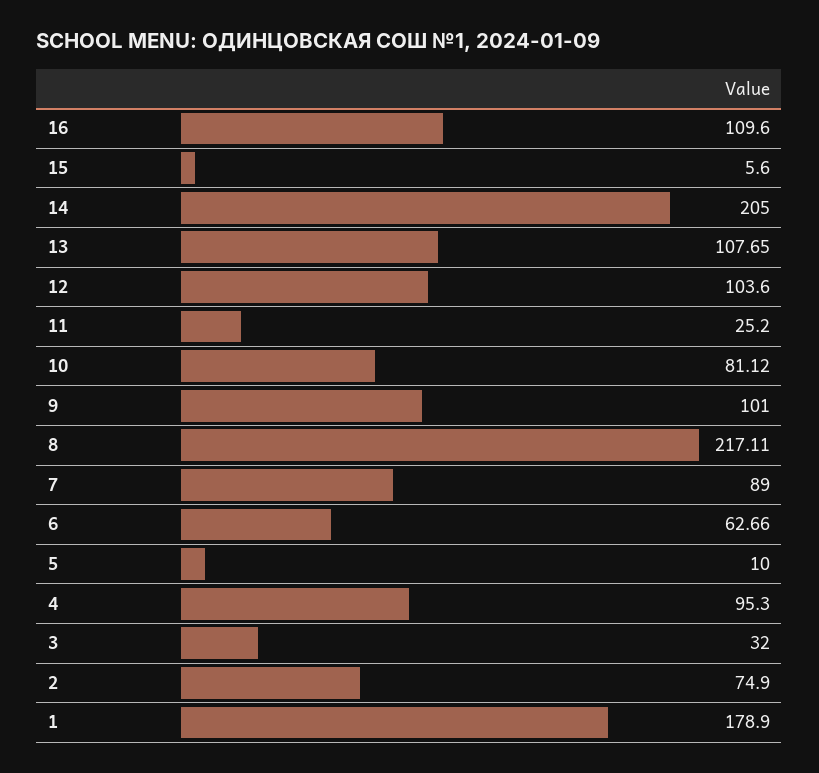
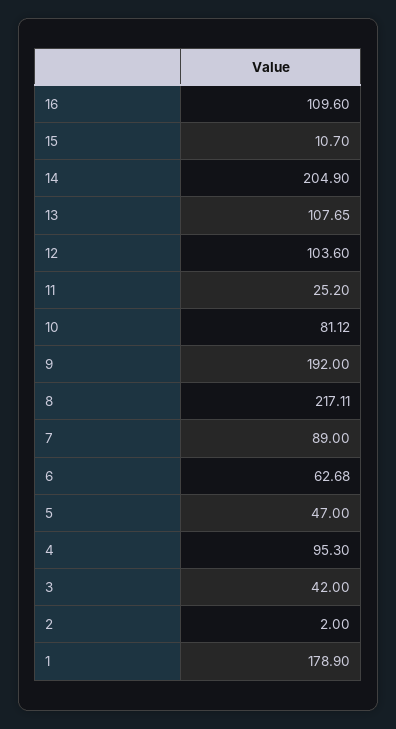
  {
    "16": 109.6,
-   "15": 5.6,
+   "15": 10.7,
-   "14": 205,
+   "14": 204.9,
    "13": 107.65,
    "12": 103.6,
    "11": 25.2,
    "10": 81.12,
-   "9": 101,
+   "9": 192,
    "8": 217.11,
    "7": 89,
-   "6": 62.66,
+   "6": 62.68,
-   "5": 10,
+   "5": 47,
    "4": 95.3,
-   "3": 32,
+   "3": 42,
-   "2": 74.9,
+   "2": 2,
    "1": 178.9
  }

